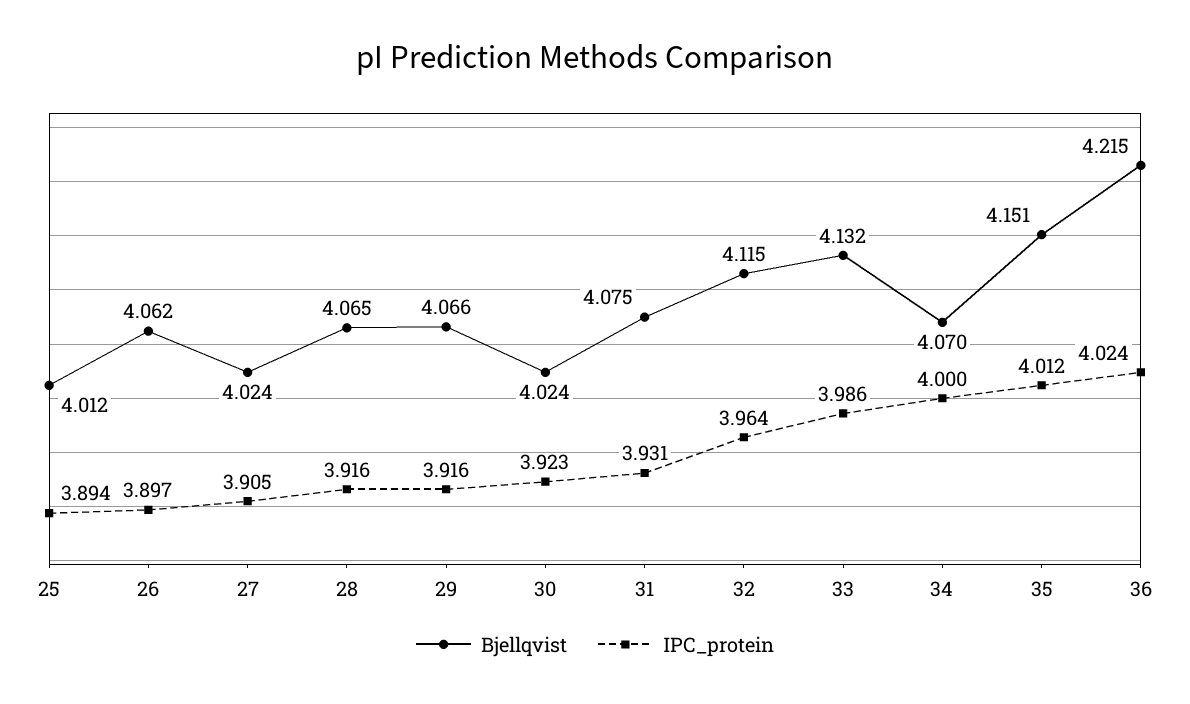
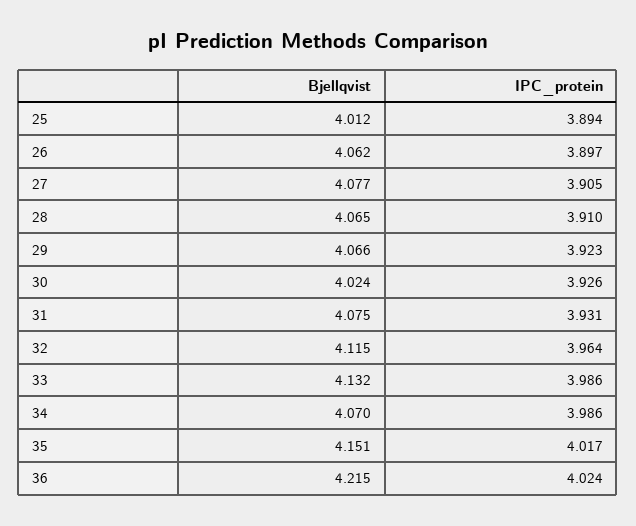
  {
    "Bjellqvist": {
      "25": 4.012,
      "26": 4.062,
-     "27": 4.024,
+     "27": 4.077,
      "28": 4.065,
      "29": 4.066,
      "30": 4.024,
      "31": 4.075,
      "32": 4.115,
      "33": 4.132,
      "34": 4.07,
      "35": 4.151,
      "36": 4.215
    },
    "IPC_protein": {
      "25": 3.894,
      "26": 3.897,
      "27": 3.905,
-     "28": 3.916,
+     "28": 3.91,
-     "29": 3.916,
+     "29": 3.923,
-     "30": 3.923,
+     "30": 3.926,
      "31": 3.931,
      "32": 3.964,
      "33": 3.986,
-     "34": 4,
+     "34": 3.986,
-     "35": 4.012,
+     "35": 4.017,
      "36": 4.024
    }
  }

